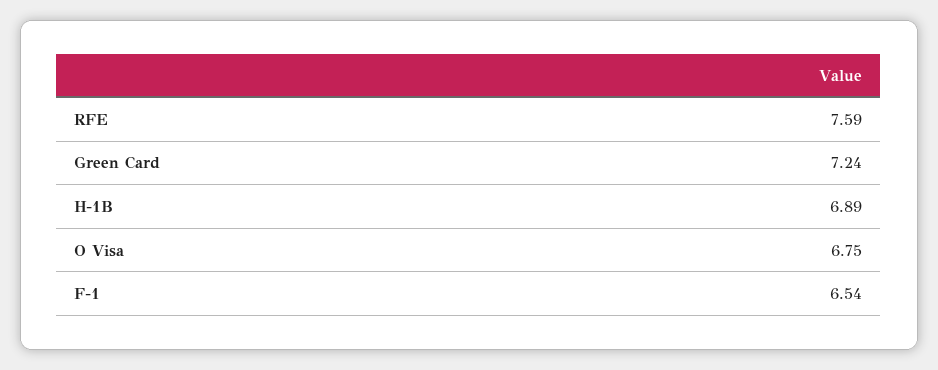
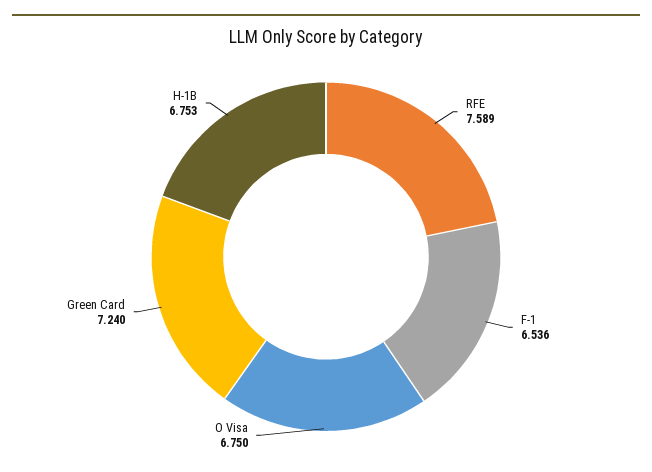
  {
    "RFE": 7.589,
    "Green Card": 7.24,
-   "H-1B": 6.89,
+   "H-1B": 6.753,
    "O Visa": 6.75,
    "F-1": 6.536
  }

